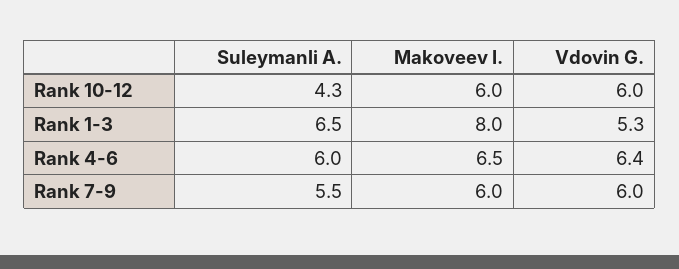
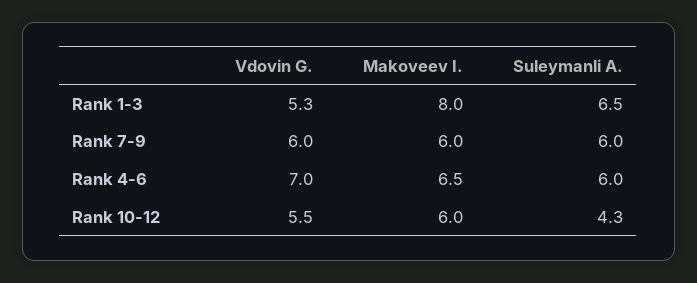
  {
    "Suleymanli A.": {
      "Rank 10-12": 4.3,
      "Rank 1-3": 6.5,
      "Rank 4-6": 6,
-     "Rank 7-9": 5.5
+     "Rank 7-9": 6
    },
    "Makoveev I.": {
      "Rank 10-12": 6,
      "Rank 1-3": 8,
      "Rank 4-6": 6.5,
      "Rank 7-9": 6
    },
    "Vdovin G.": {
-     "Rank 10-12": 6,
+     "Rank 10-12": 5.5,
      "Rank 1-3": 5.3,
-     "Rank 4-6": 6.4,
+     "Rank 4-6": 7,
      "Rank 7-9": 6
    }
  }

